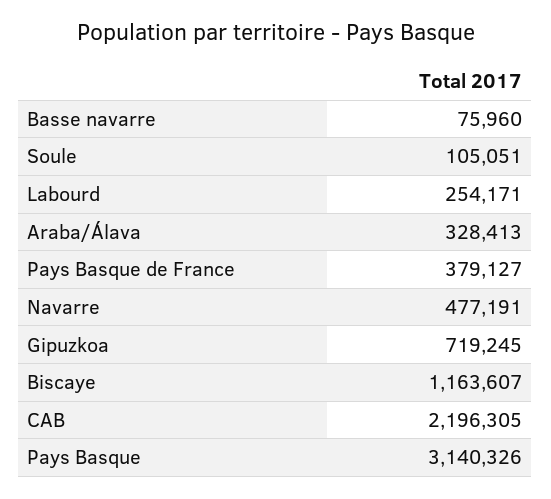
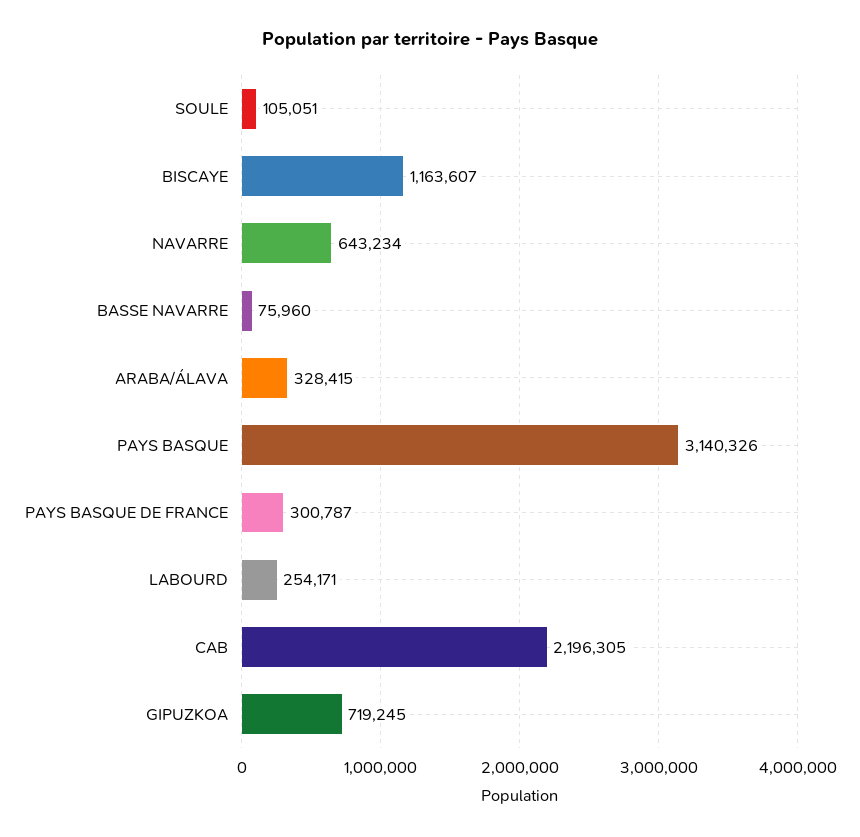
  {
    "Basse navarre": 75960,
    "Soule": 105051,
    "Labourd": 254171,
-   "Araba/Álava": 328413,
+   "Araba/Álava": 328415,
-   "Pays Basque de France": 379127,
+   "Pays Basque de France": 300787,
-   "Navarre": 477191,
+   "Navarre": 643234,
    "Gipuzkoa": 719245,
    "Biscaye": 1163607,
    "CAB": 2196305,
    "Pays Basque": 3140326
  }

